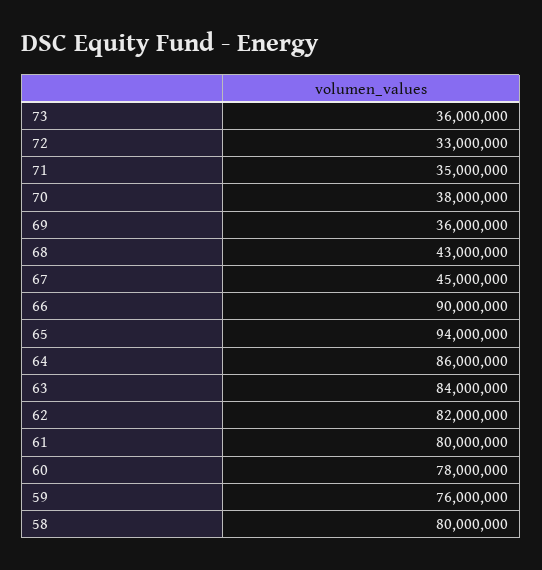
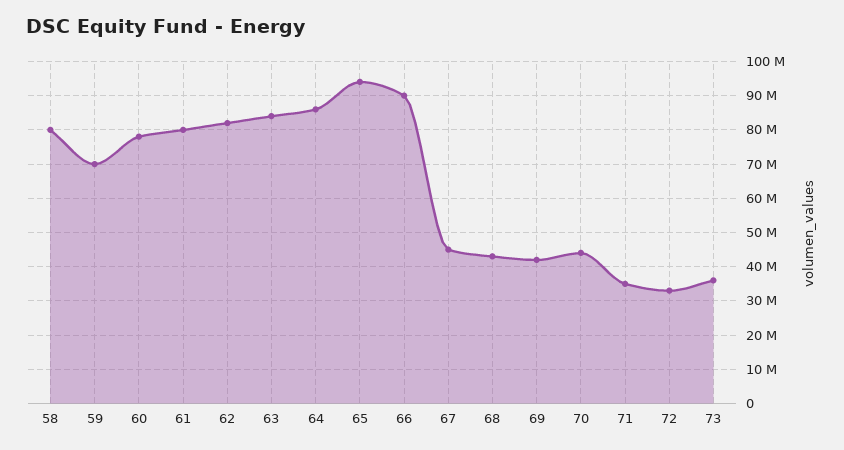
  {
    "73": 36000000,
    "72": 33000000,
    "71": 35000000,
-   "70": 38000000,
+   "70": 44000000,
-   "69": 36000000,
+   "69": 42000000,
    "68": 43000000,
    "67": 45000000,
    "66": 90000000,
    "65": 94000000,
    "64": 86000000,
    "63": 84000000,
    "62": 82000000,
    "61": 80000000,
    "60": 78000000,
-   "59": 76000000,
+   "59": 70000000,
    "58": 80000000
  }

